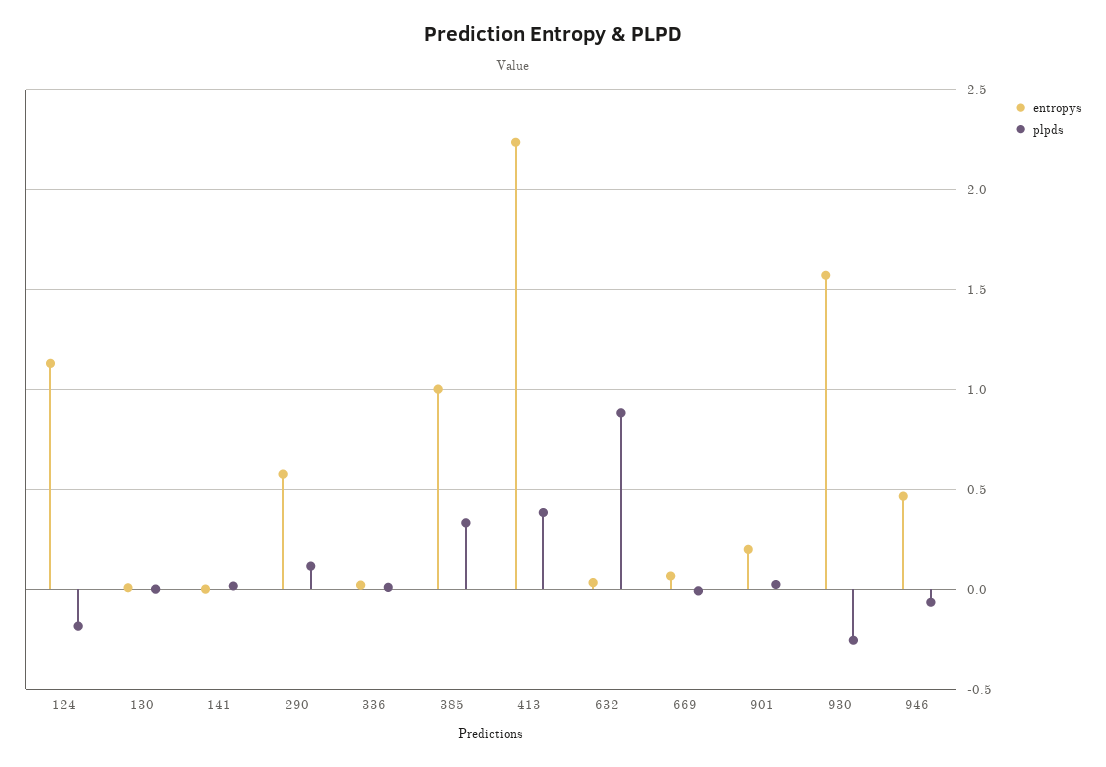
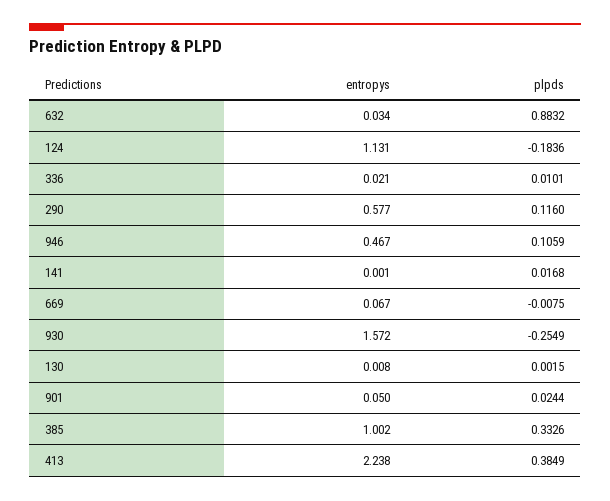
  {
    "entropys": {
      "124": 1.131,
      "130": 0.008,
      "141": 0.001,
      "290": 0.577,
      "336": 0.021,
      "385": 1.002,
      "413": 2.238,
      "632": 0.034,
      "669": 0.067,
-     "901": 0.2,
+     "901": 0.05,
      "930": 1.572,
      "946": 0.467
    },
    "plpds": {
      "124": -0.1836,
      "130": 0.0015,
      "141": 0.0168,
      "290": 0.116,
      "336": 0.0101,
      "385": 0.3326,
      "413": 0.3849,
      "632": 0.8832,
      "669": -0.0075,
      "901": 0.0244,
      "930": -0.2549,
-     "946": -0.05
+     "946": 0.1059
    }
  }

